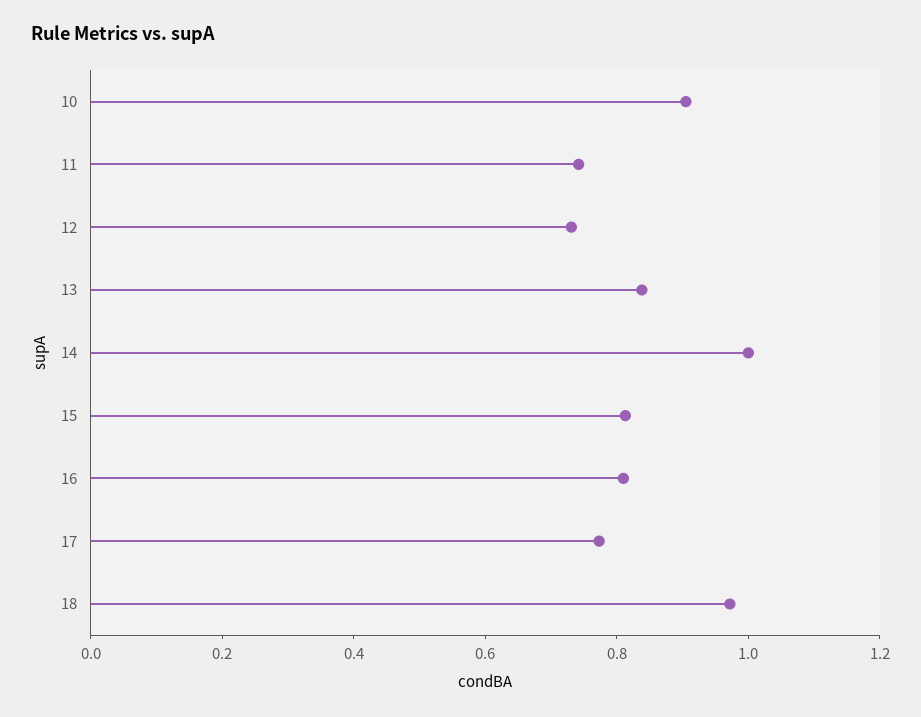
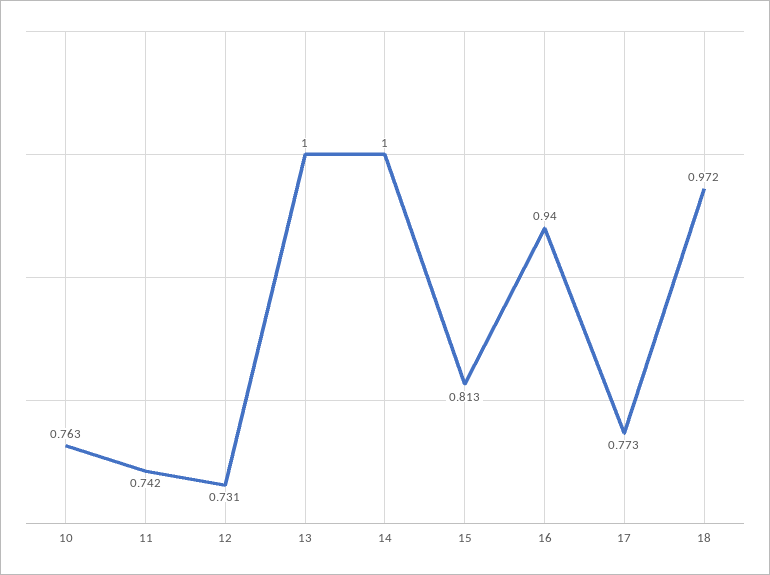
  {
-   "10": 0.9,
+   "10": 0.763,
    "11": 0.742,
    "12": 0.731,
-   "13": 0.85,
+   "13": 1,
    "14": 1,
    "15": 0.813,
-   "16": 0.8,
+   "16": 0.94,
    "17": 0.773,
    "18": 0.972
  }

